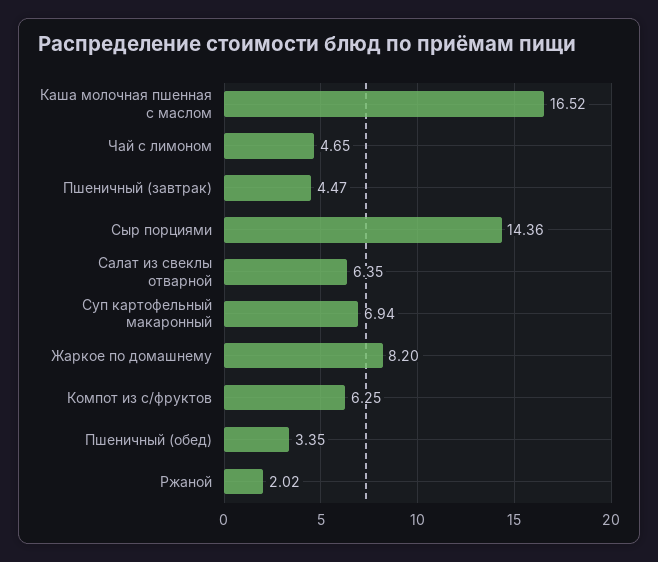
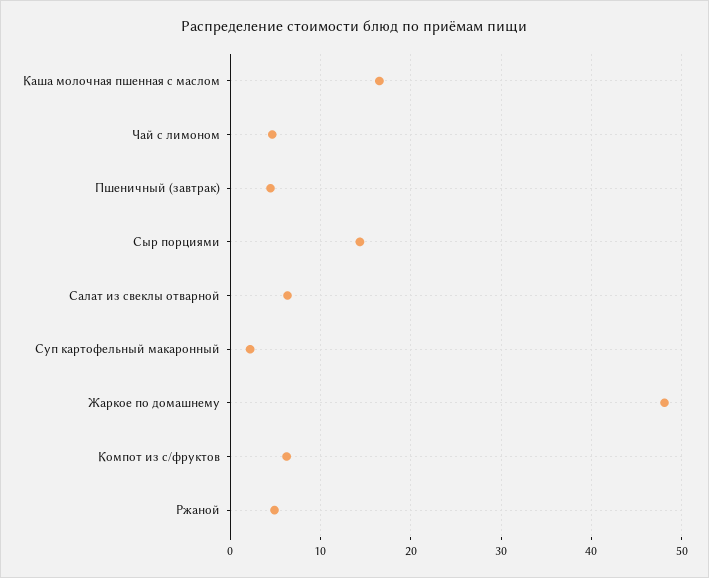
  {
    "Каша молочная пшенная с маслом": 16.52,
    "Чай с лимоном": 4.65,
    "Пшеничный (завтрак)": 4.47,
    "Сыр порциями": 14.36,
    "Салат из свеклы отварной": 6.35,
-   "Суп картофельный макаронный": 6.94,
+   "Суп картофельный макаронный": 2,
-   "Жаркое по домашнему": 8.2,
+   "Жаркое по домашнему": 48,
    "Компот из с/фруктов": 6.25,
-   "Пшеничный (обед)": 3.35,
-   "Ржаной": 2.02
+   "Ржаной": 5
  }

